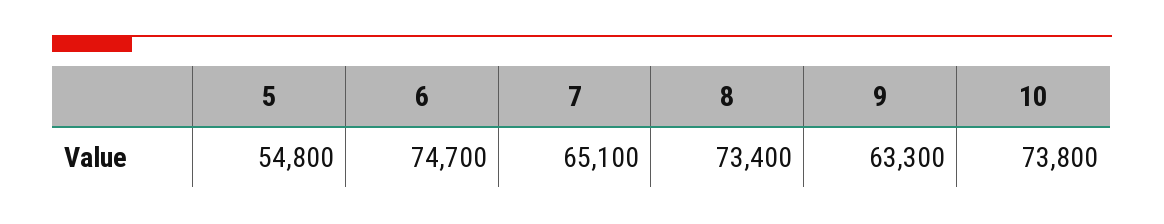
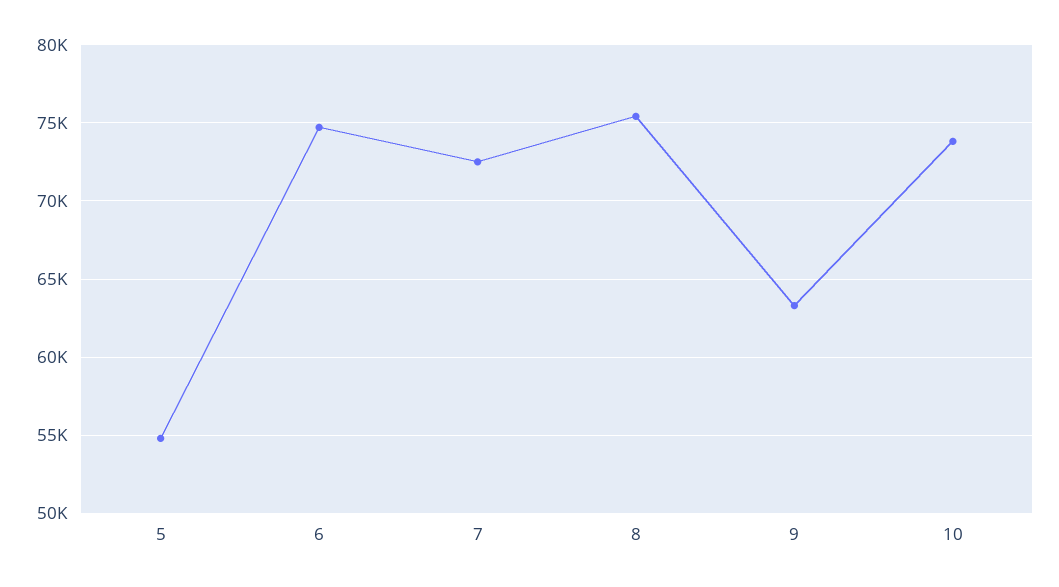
  {
    "5": 54800,
    "6": 74700,
-   "7": 65100,
+   "7": 72500,
-   "8": 73400,
+   "8": 75500,
    "9": 63300,
    "10": 73800
  }

